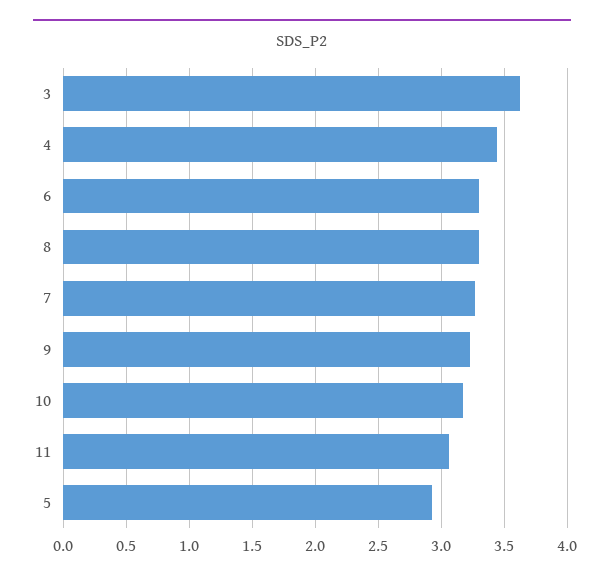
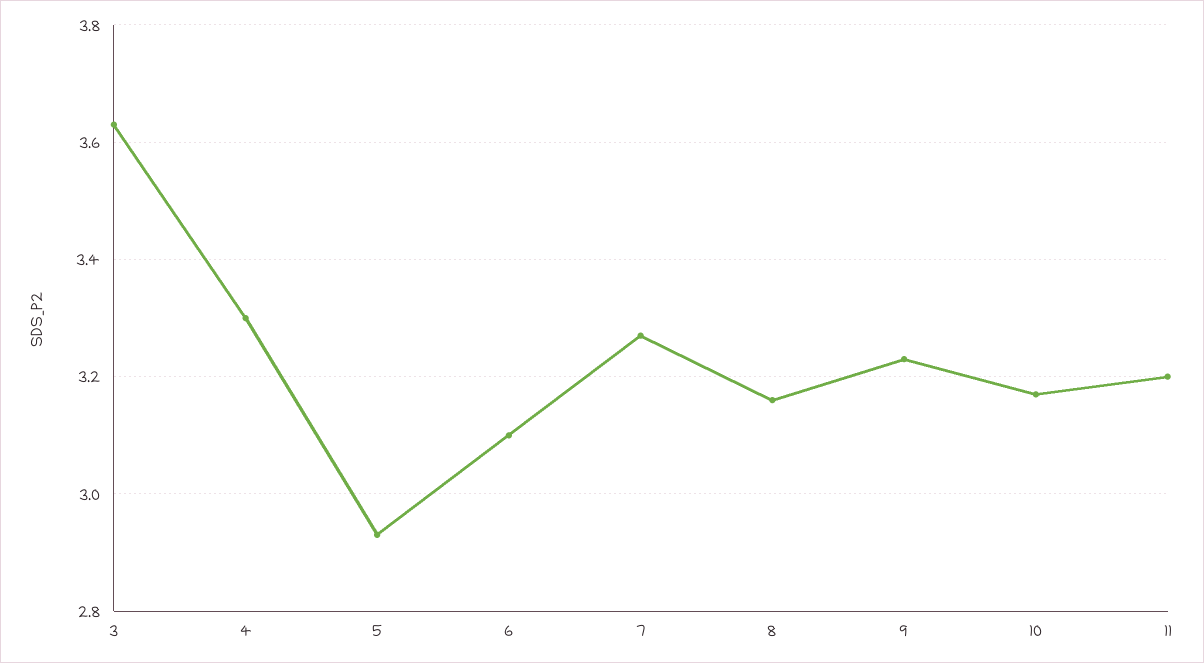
  {
    "3": 3.65,
-   "4": 3.45,
+   "4": 3.3,
-   "6": 3.3,
+   "6": 3.1,
-   "8": 3.3,
+   "8": 3.15,
    "7": 3.25,
    "9": 3.25,
    "10": 3.15,
-   "11": 3.05,
+   "11": 3.2,
    "5": 2.95
  }

